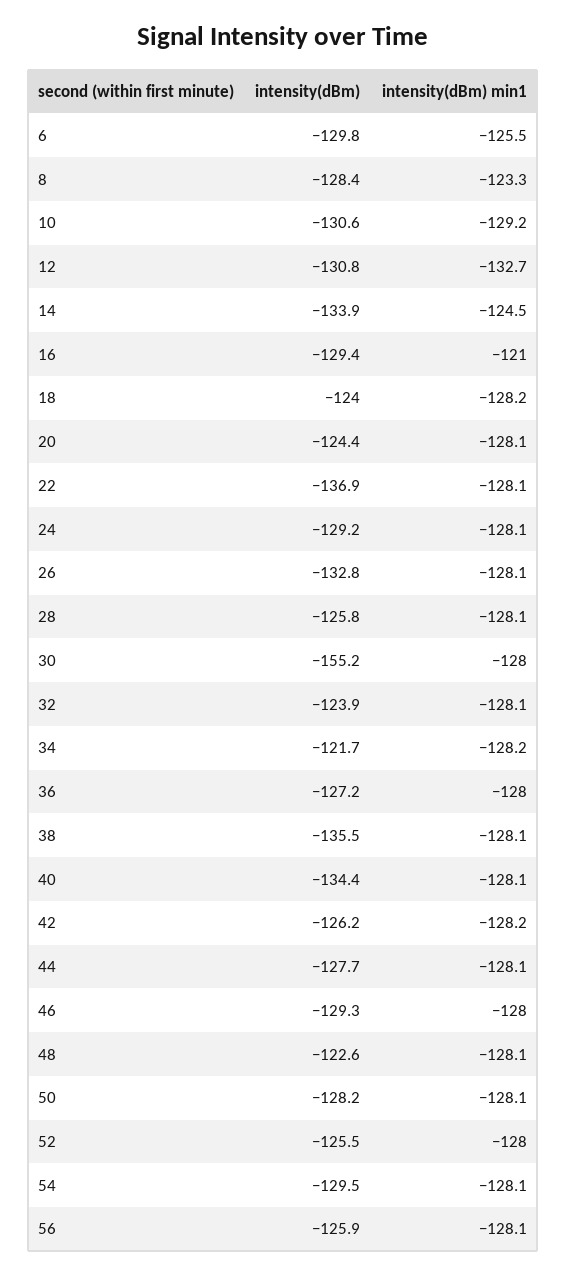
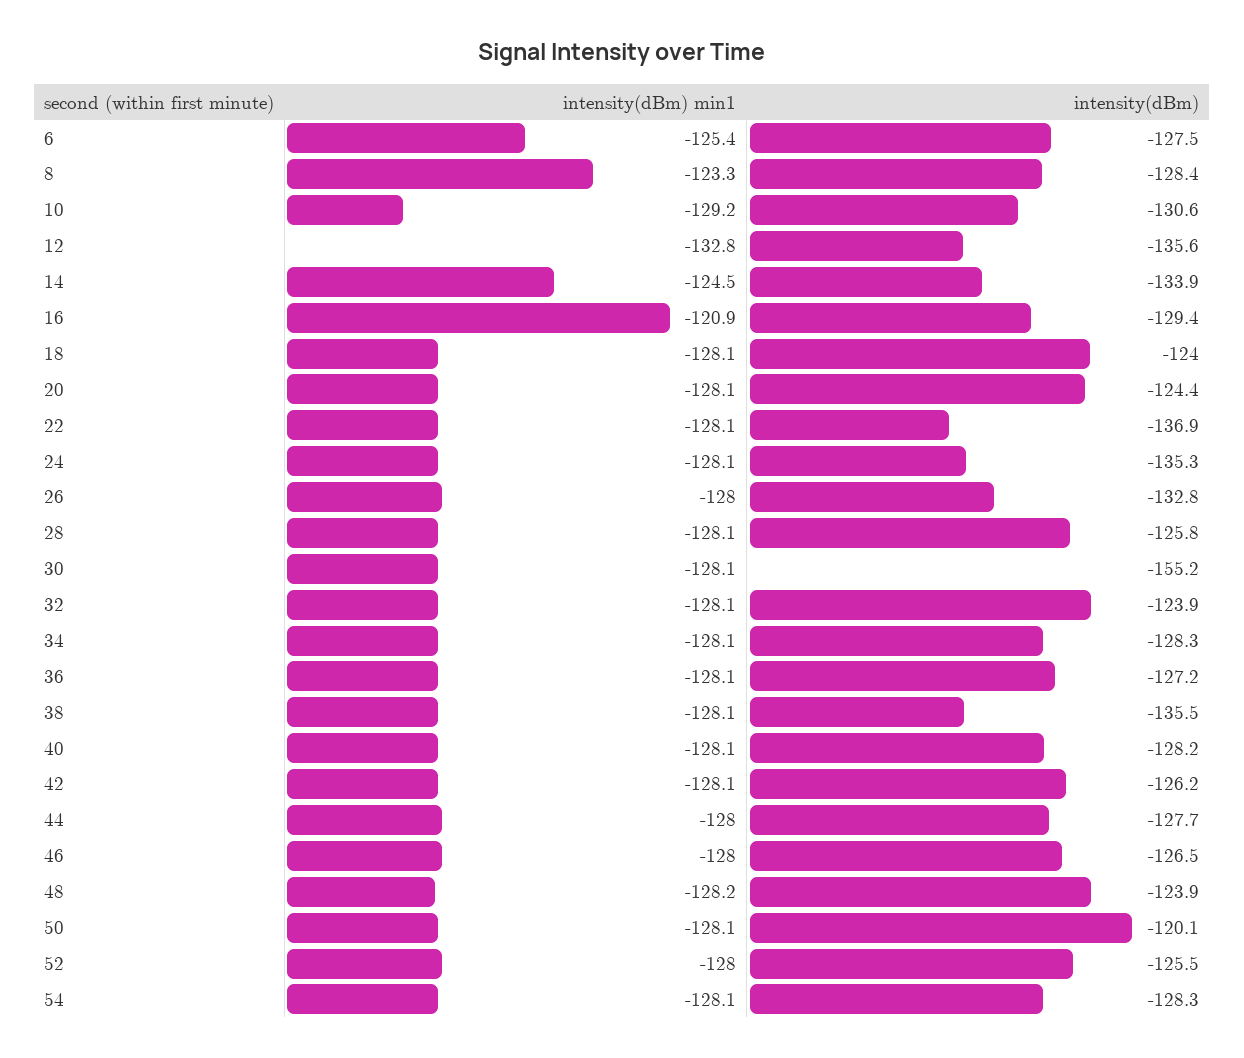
  {
    "intensity(dBm)": {
-     "6": -129.8,
+     "6": -127.5,
      "8": -128.4,
      "10": -130.6,
-     "12": -130.8,
+     "12": -135.6,
      "14": -133.9,
      "16": -129.4,
      "18": -124,
      "20": -124.4,
      "22": -136.9,
-     "24": -129.2,
+     "24": -135.3,
      "26": -132.8,
      "28": -125.8,
      "30": -155.2,
      "32": -123.9,
-     "34": -121.7,
+     "34": -128.3,
      "36": -127.2,
      "38": -135.5,
-     "40": -134.4,
+     "40": -128.2,
      "42": -126.2,
      "44": -127.7,
-     "46": -129.3,
+     "46": -126.5,
-     "48": -122.6,
+     "48": -123.9,
-     "50": -128.2,
+     "50": -120.1,
      "52": -125.5,
-     "54": -129.5,
+     "54": -128.3
-     "56": -125.9
    },
    "intensity(dBm) min1": {
-     "6": -125.5,
+     "6": -125.4,
      "8": -123.3,
      "10": -129.2,
-     "12": -132.7,
+     "12": -132.8,
      "14": -124.5,
-     "16": -121,
+     "16": -120.9,
-     "18": -128.2,
+     "18": -128.1,
      "20": -128.1,
      "22": -128.1,
      "24": -128.1,
-     "26": -128.1,
+     "26": -128,
      "28": -128.1,
-     "30": -128,
+     "30": -128.1,
      "32": -128.1,
-     "34": -128.2,
+     "34": -128.1,
-     "36": -128,
+     "36": -128.1,
      "38": -128.1,
      "40": -128.1,
-     "42": -128.2,
+     "42": -128.1,
-     "44": -128.1,
+     "44": -128,
      "46": -128,
-     "48": -128.1,
+     "48": -128.2,
      "50": -128.1,
      "52": -128,
-     "54": -128.1,
+     "54": -128.1
-     "56": -128.1
    }
  }

